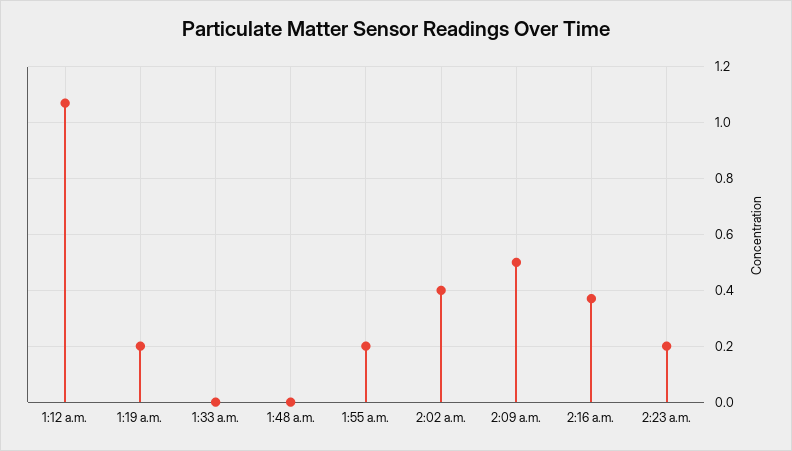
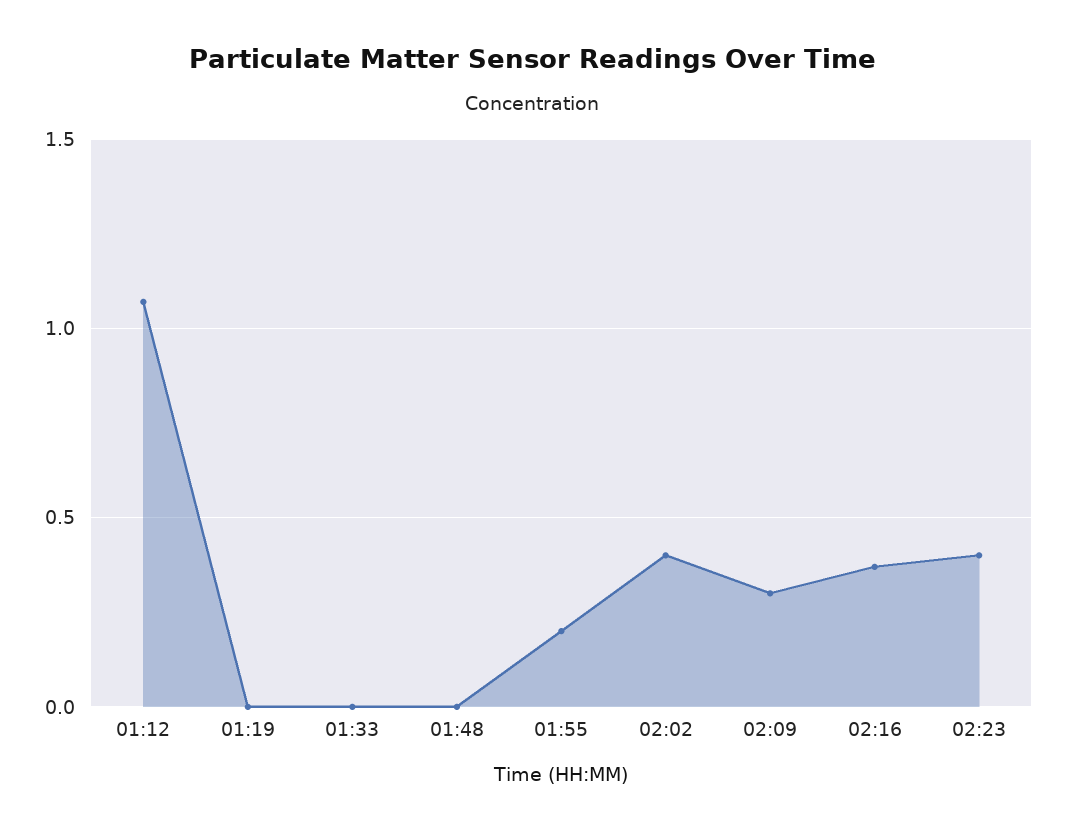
  {
    "1:12 a.m.": 1.05,
-   "1:19 a.m.": 0.2,
+   "1:19 a.m.": 0,
    "1:33 a.m.": 0,
    "1:48 a.m.": 0,
    "1:55 a.m.": 0.2,
    "2:02 a.m.": 0.4,
-   "2:09 a.m.": 0.5,
+   "2:09 a.m.": 0.3,
    "2:16 a.m.": 0.35,
-   "2:23 a.m.": 0.2
+   "2:23 a.m.": 0.4
  }

